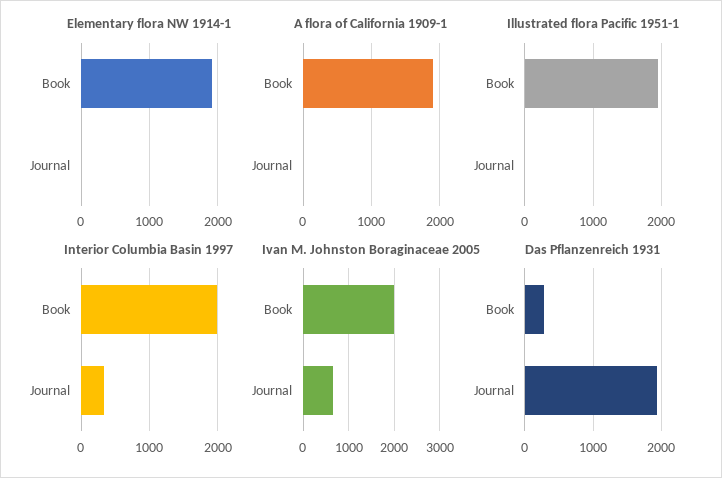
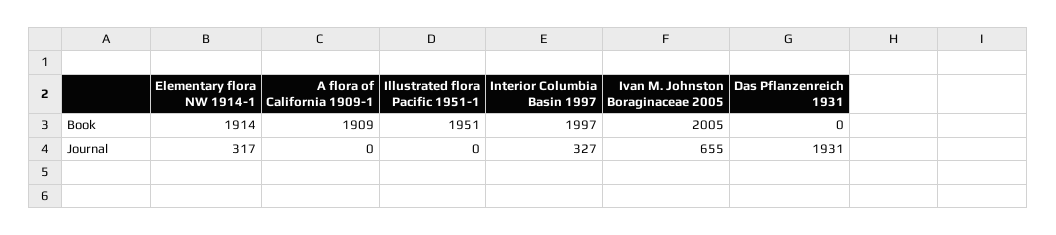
  {
    "Elementary flora NW 1914-1": {
      "Book": 1914,
-     "Journal": 0
+     "Journal": 317
    },
    "A flora of California 1909-1": {
      "Book": 1909,
      "Journal": 0
    },
    "Illustrated flora Pacific 1951-1": {
      "Book": 1951,
      "Journal": 0
    },
    "Interior Columbia Basin 1997": {
      "Book": 1997,
      "Journal": 327
    },
    "Ivan M. Johnston Boraginaceae 2005": {
      "Book": 2005,
      "Journal": 655
    },
    "Das Pflanzenreich 1931": {
-     "Book": 300,
+     "Book": 0,
      "Journal": 1931
    }
  }

